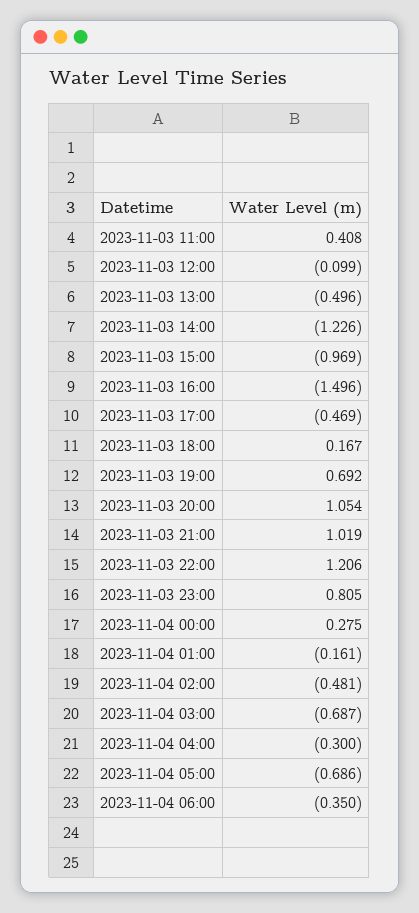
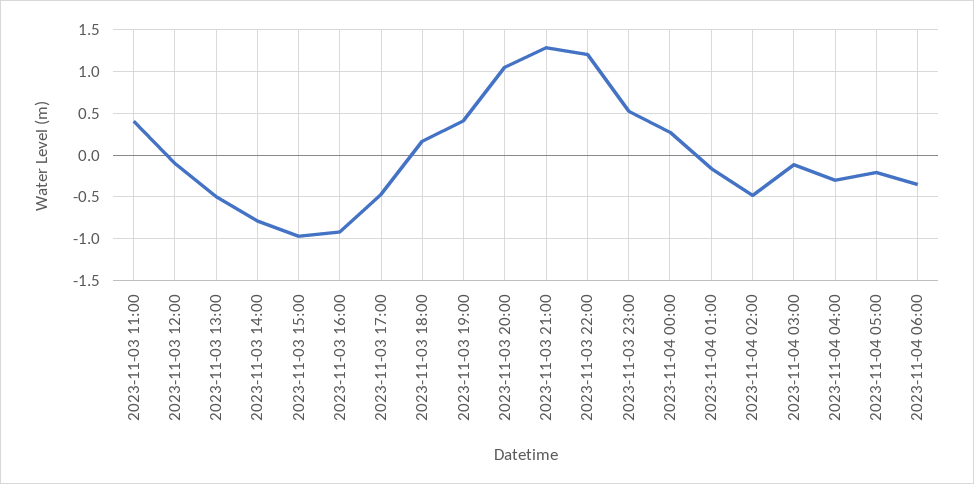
  {
    "2023-11-03 11:00": 0.408,
    "2023-11-03 12:00": -0.099,
    "2023-11-03 13:00": -0.496,
-   "2023-11-03 14:00": -1.226,
+   "2023-11-03 14:00": -0.8,
    "2023-11-03 15:00": -0.969,
-   "2023-11-03 16:00": -1.496,
+   "2023-11-03 16:00": -0.9,
    "2023-11-03 17:00": -0.469,
    "2023-11-03 18:00": 0.167,
-   "2023-11-03 19:00": 0.692,
+   "2023-11-03 19:00": 0.4,
    "2023-11-03 20:00": 1.054,
-   "2023-11-03 21:00": 1.019,
+   "2023-11-03 21:00": 1.3,
    "2023-11-03 22:00": 1.206,
-   "2023-11-03 23:00": 0.805,
+   "2023-11-03 23:00": 0.5,
    "2023-11-04 00:00": 0.275,
    "2023-11-04 01:00": -0.161,
    "2023-11-04 02:00": -0.481,
-   "2023-11-04 03:00": -0.687,
+   "2023-11-04 03:00": -0.1,
    "2023-11-04 04:00": -0.3,
-   "2023-11-04 05:00": -0.686,
+   "2023-11-04 05:00": -0.2,
    "2023-11-04 06:00": -0.35
  }

